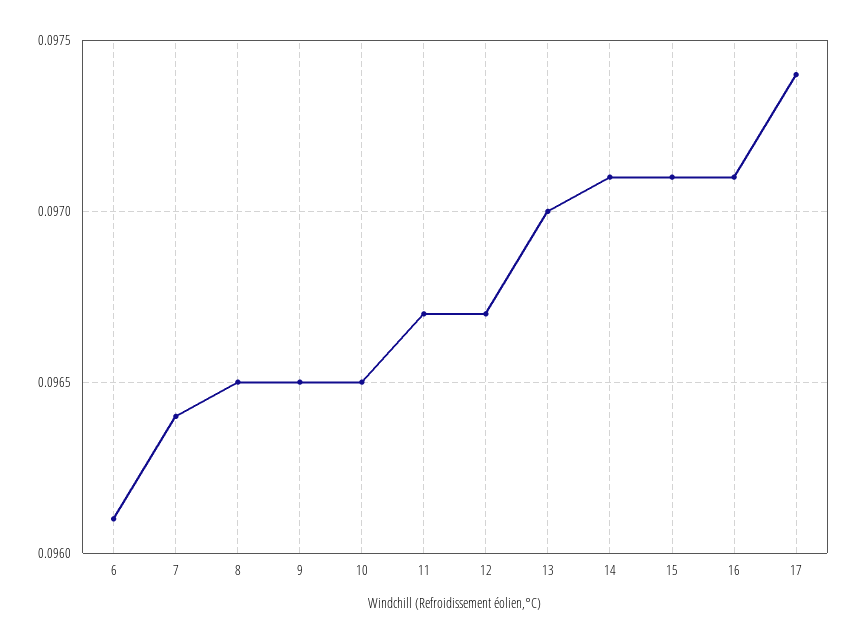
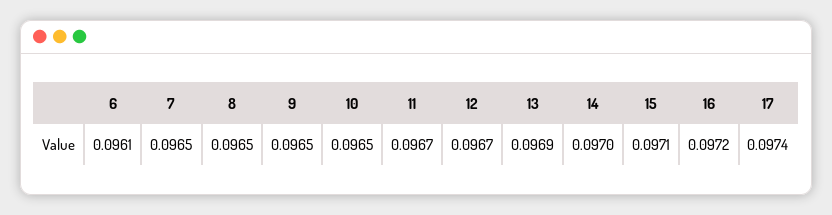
  {
    "6": 0.0961,
-   "7": 0.0964,
+   "7": 0.0965,
    "8": 0.0965,
    "9": 0.0965,
    "10": 0.0965,
    "11": 0.0967,
    "12": 0.0967,
-   "13": 0.097,
+   "13": 0.0969,
-   "14": 0.0971,
+   "14": 0.097,
    "15": 0.0971,
-   "16": 0.0971,
+   "16": 0.0972,
    "17": 0.0974
  }

